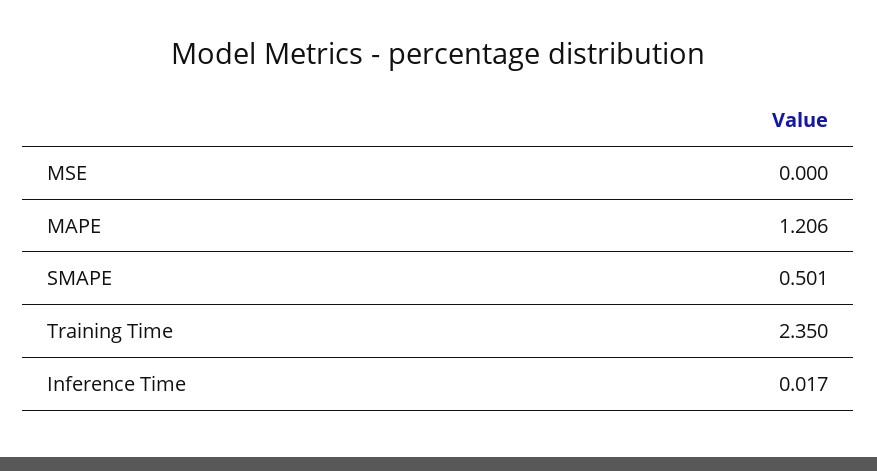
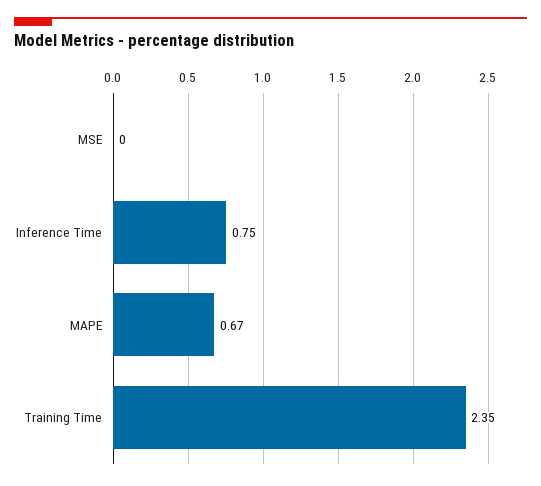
  {
    "MSE": 0,
-   "MAPE": 1.206,
+   "MAPE": 0.67,
-   "SMAPE": 0.501,
    "Training Time": 2.35,
-   "Inference Time": 0.017
+   "Inference Time": 0.75
  }

